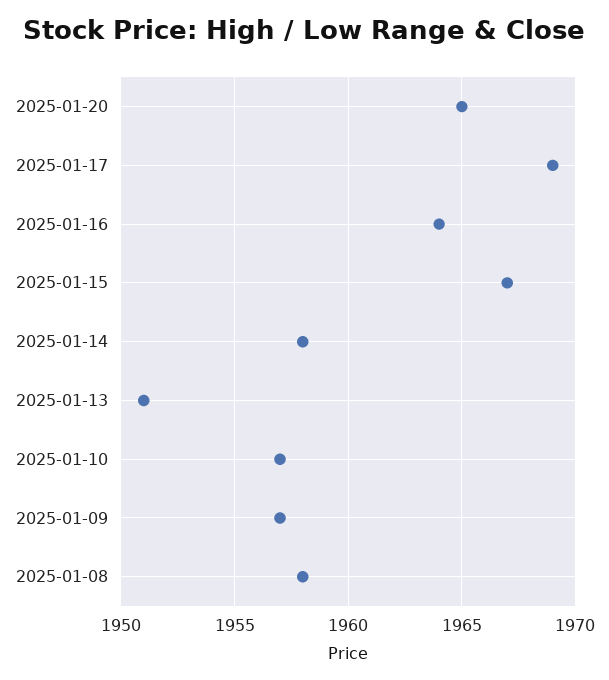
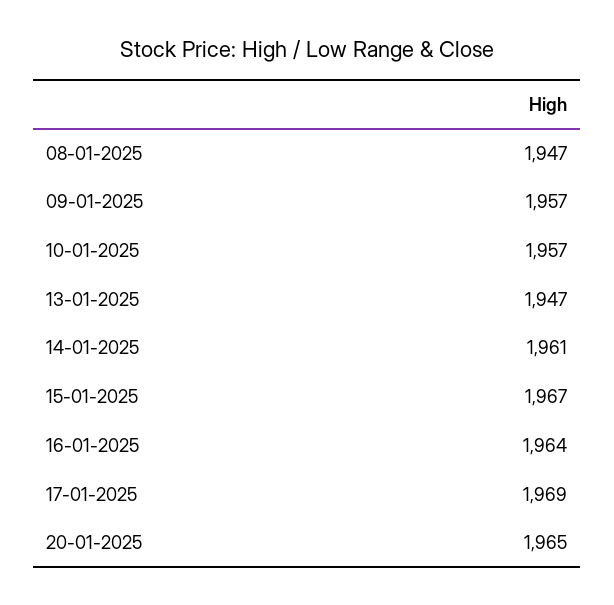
  {
    "2025-01-20": 1965,
    "2025-01-17": 1969,
    "2025-01-16": 1964,
    "2025-01-15": 1967,
-   "2025-01-14": 1958,
+   "2025-01-14": 1961,
-   "2025-01-13": 1951,
+   "2025-01-13": 1947,
    "2025-01-10": 1957,
    "2025-01-09": 1957,
-   "2025-01-08": 1958
+   "2025-01-08": 1947
  }

